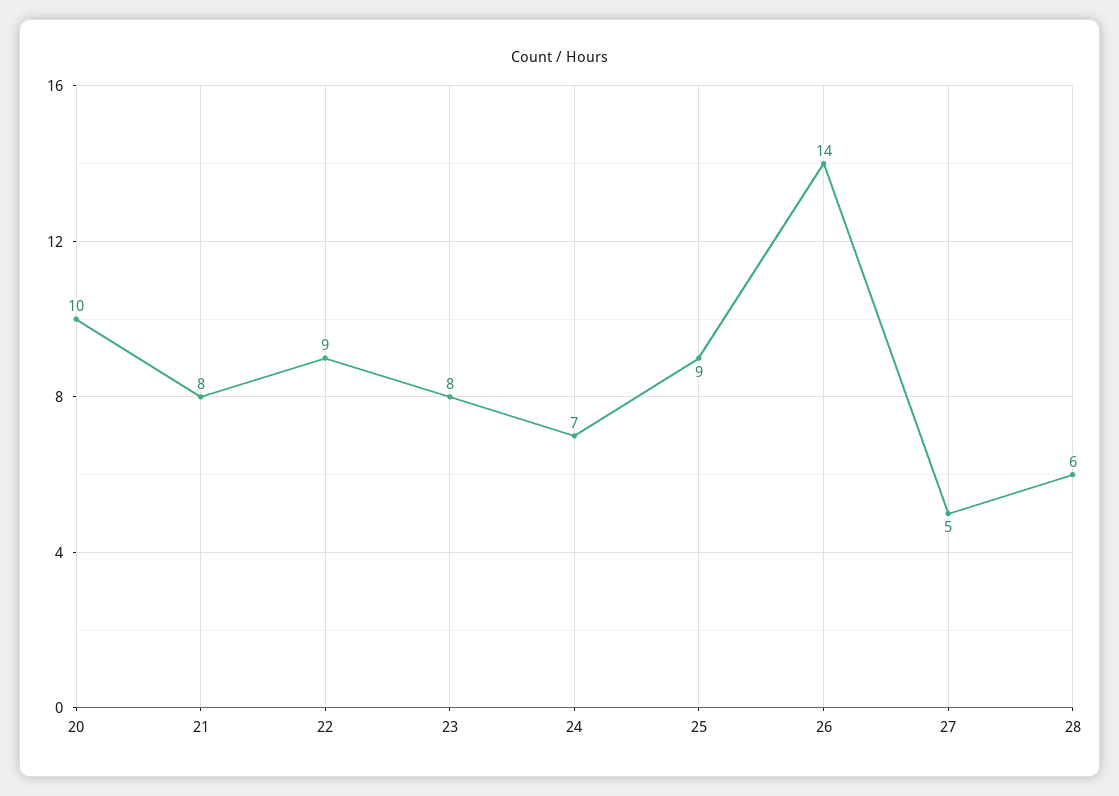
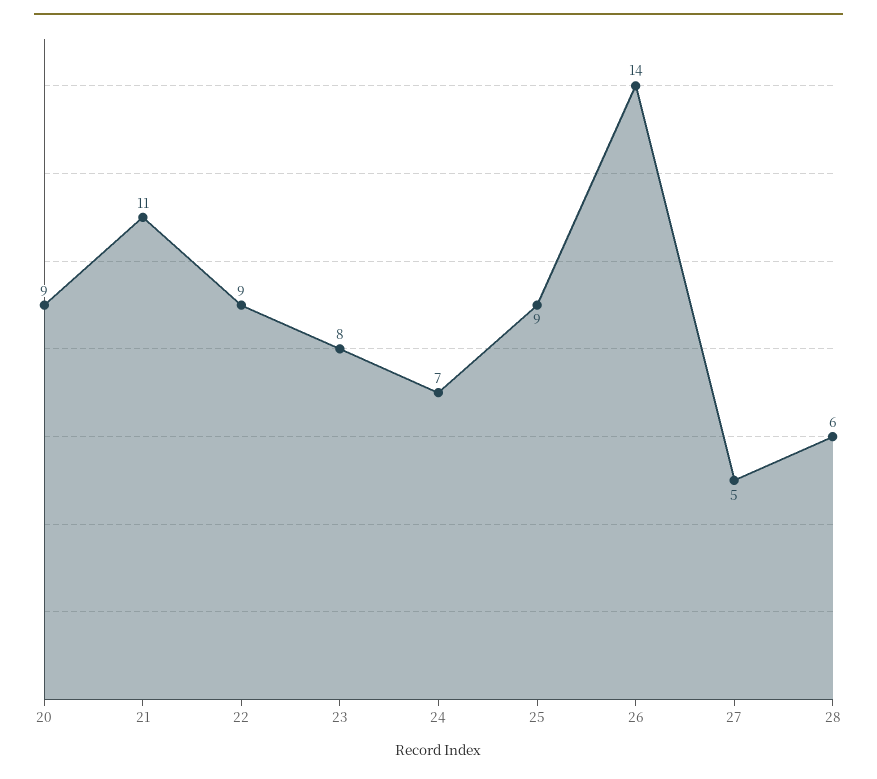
  {
-   "20": 10,
+   "20": 9,
-   "21": 8,
+   "21": 11,
    "22": 9,
    "23": 8,
    "24": 7,
    "25": 9,
    "26": 14,
    "27": 5,
    "28": 6
  }

